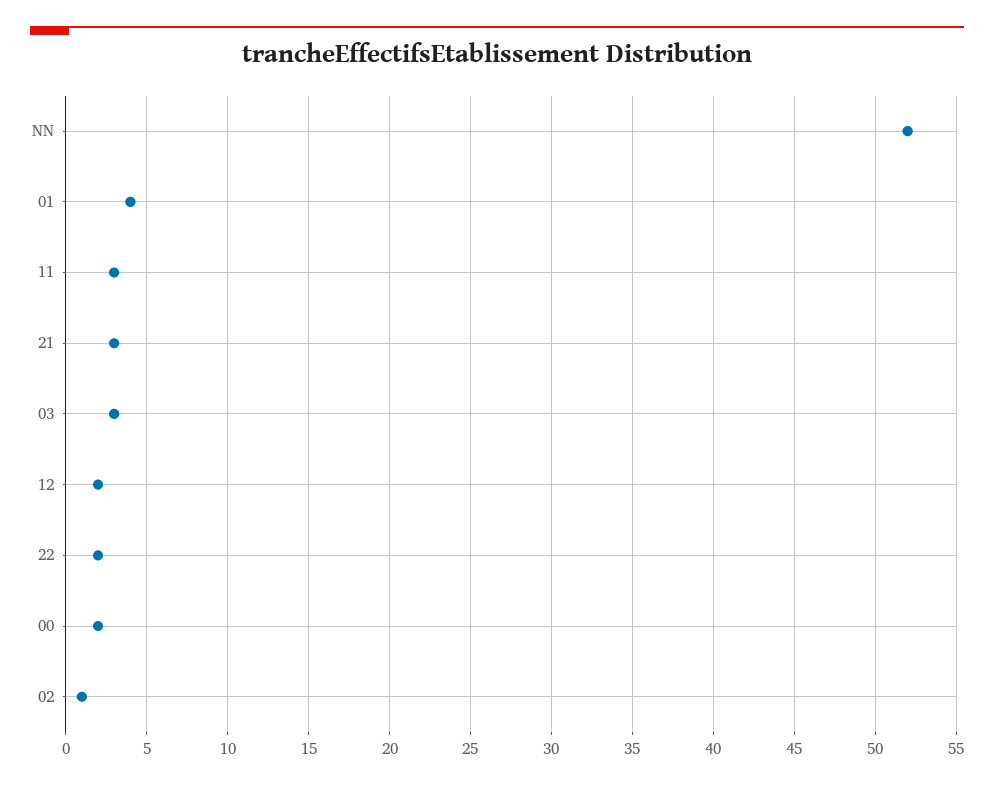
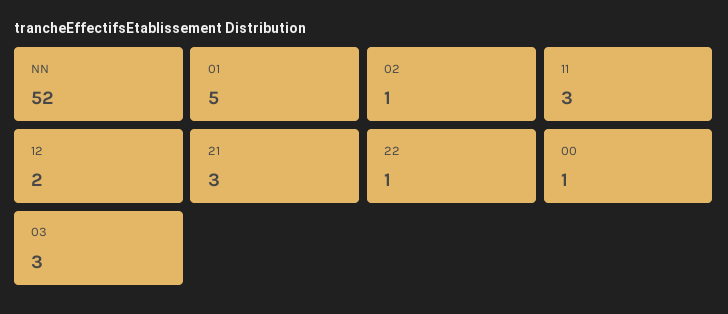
  {
    "NN": 52,
-   "01": 4,
+   "01": 5,
    "11": 3,
    "21": 3,
    "03": 3,
    "12": 2,
-   "22": 2,
+   "22": 1,
-   "00": 2,
+   "00": 1,
    "02": 1
  }

